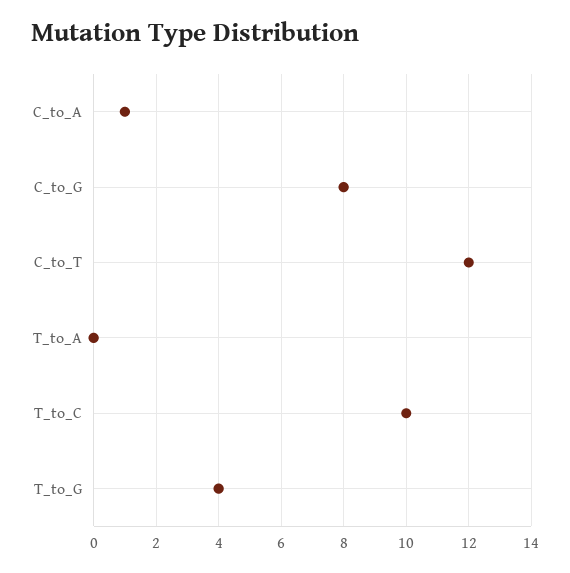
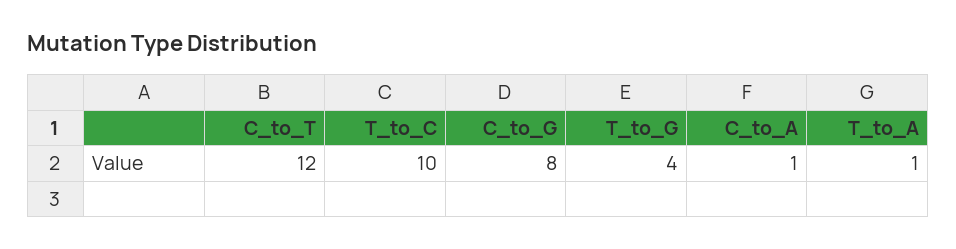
  {
    "C_to_A": 1,
    "C_to_G": 8,
    "C_to_T": 12,
-   "T_to_A": 0,
+   "T_to_A": 1,
    "T_to_C": 10,
    "T_to_G": 4
  }

